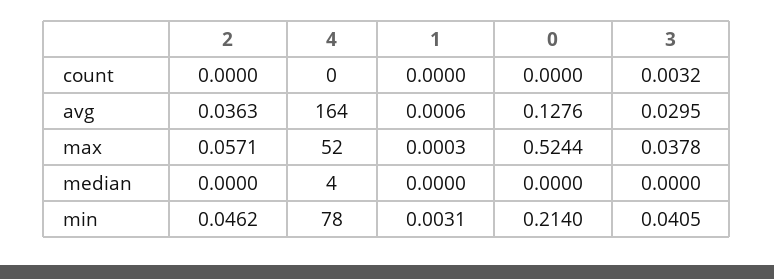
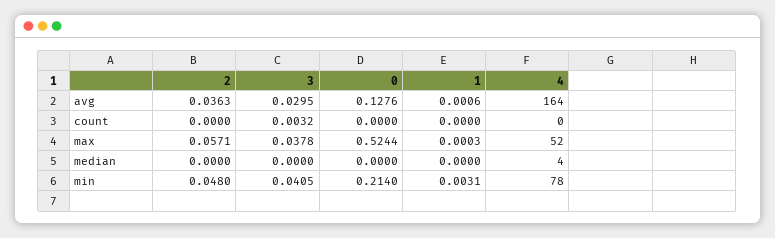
  {
    "2": {
      "count": 0,
      "avg": 0.0363,
      "max": 0.0571,
      "median": 0,
-     "min": 0.0462
+     "min": 0.048
    },
    "4": {
      "count": 0,
      "avg": 164,
      "max": 52,
      "median": 4,
      "min": 78
    },
    "1": {
      "count": 0,
      "avg": 0.0006,
      "max": 0.0003,
      "median": 0,
      "min": 0.0031
    },
    "0": {
      "count": 0,
      "avg": 0.1276,
      "max": 0.5244,
      "median": 0,
      "min": 0.214
    },
    "3": {
      "count": 0.0032,
      "avg": 0.0295,
      "max": 0.0378,
      "median": 0,
      "min": 0.0405
    }
  }

